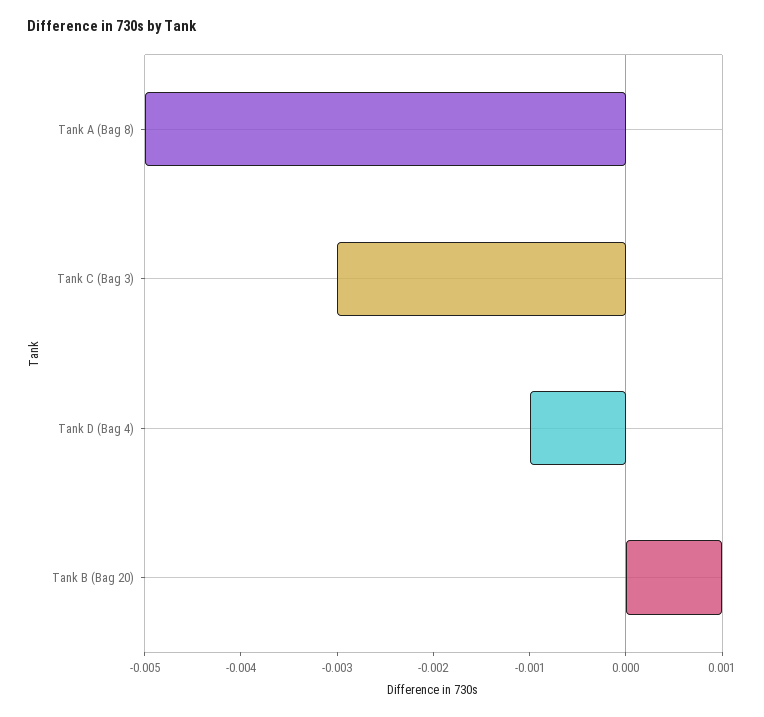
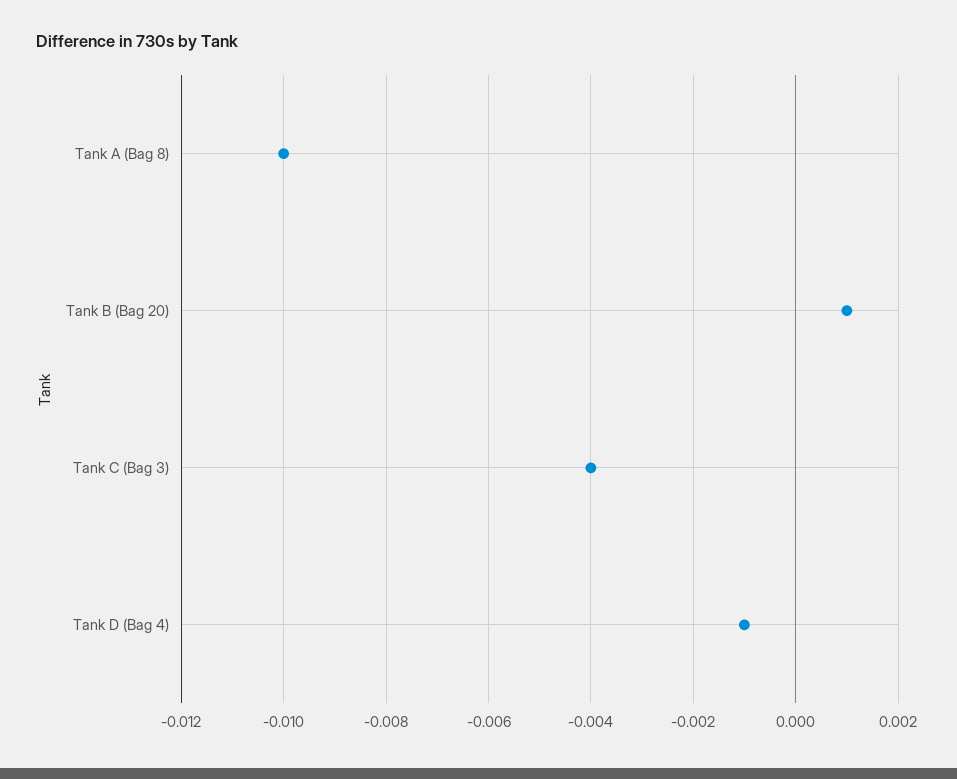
  {
-   "Tank A (Bag 8)": -0.005,
+   "Tank A (Bag 8)": -0.01,
-   "Tank C (Bag 3)": -0.003,
+   "Tank C (Bag 3)": -0.004,
    "Tank D (Bag 4)": -0.001,
    "Tank B (Bag 20)": 0.001
  }

